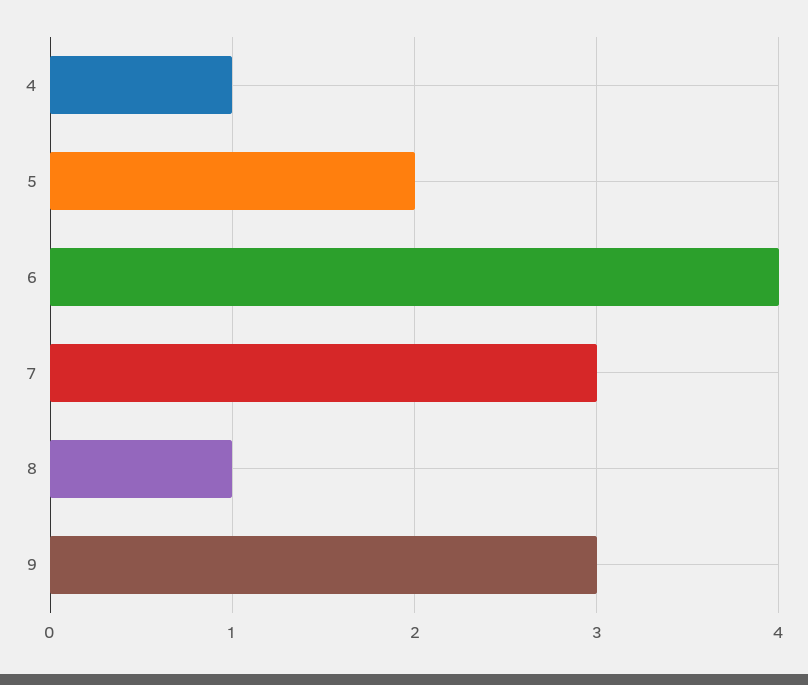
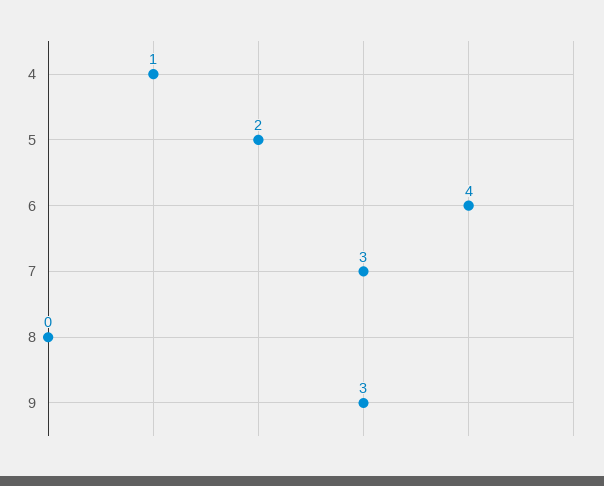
  {
    "4": 1,
    "5": 2,
    "6": 4,
    "7": 3,
-   "8": 1,
+   "8": 0,
    "9": 3
  }

